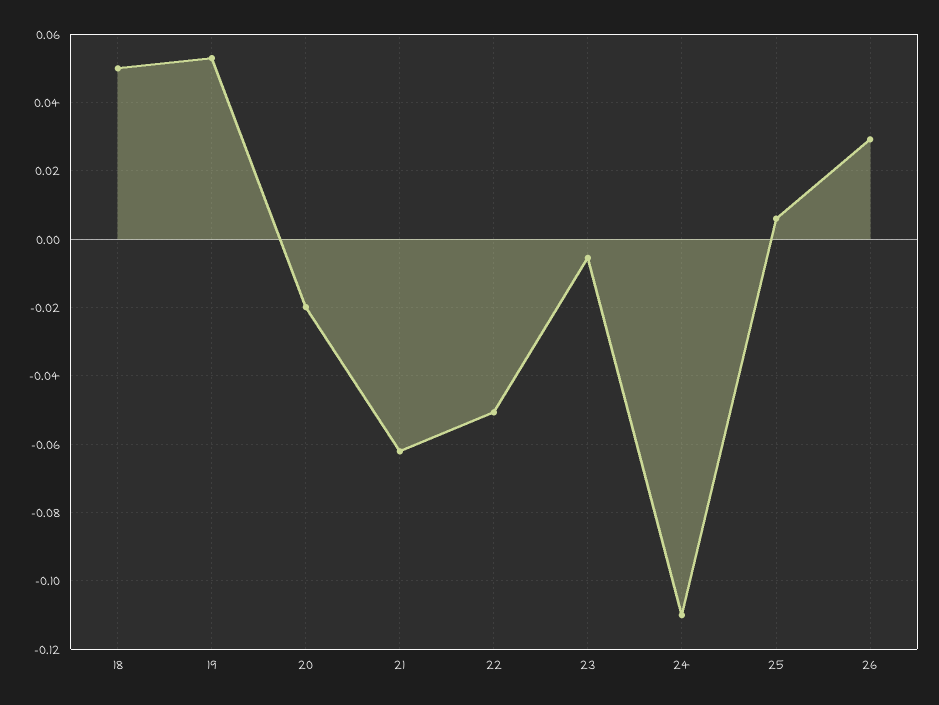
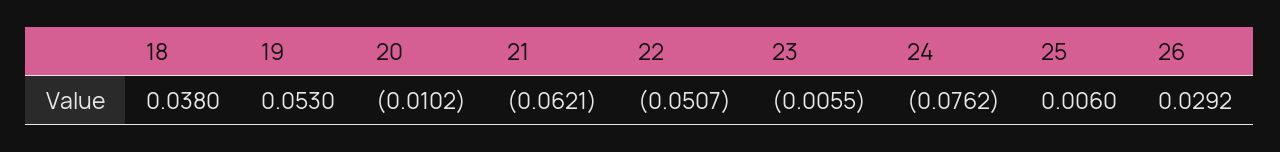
  {
-   "18": 0.05,
+   "18": 0.038,
    "19": 0.053,
-   "20": -0.02,
+   "20": -0.0102,
    "21": -0.0621,
    "22": -0.0507,
    "23": -0.0055,
-   "24": -0.11,
+   "24": -0.0762,
    "25": 0.006,
    "26": 0.0292
  }

